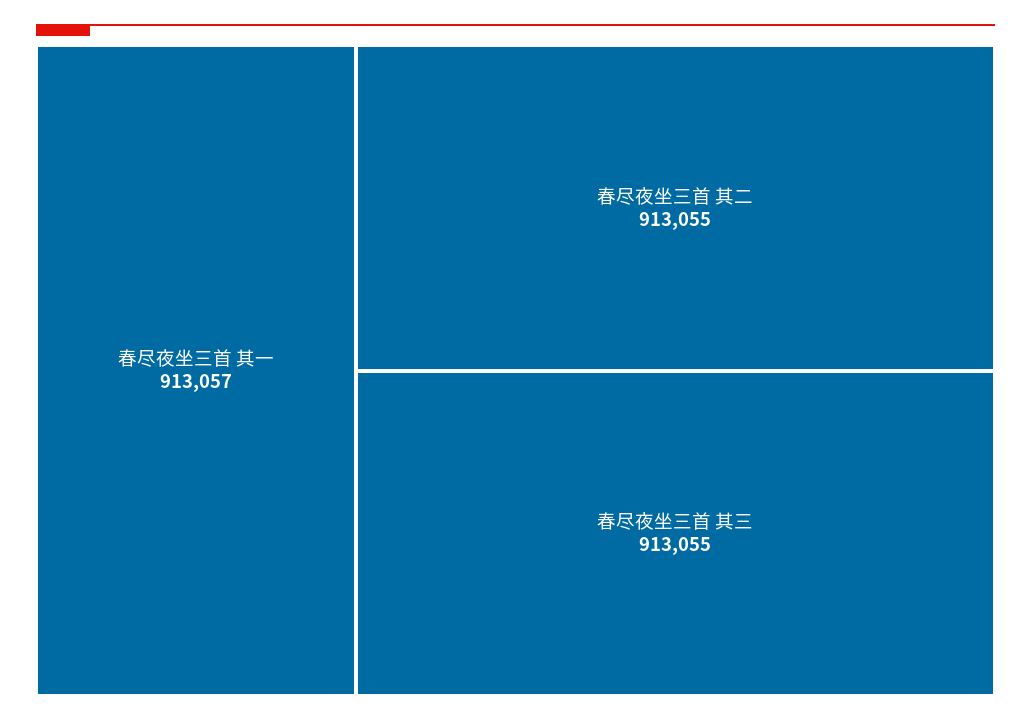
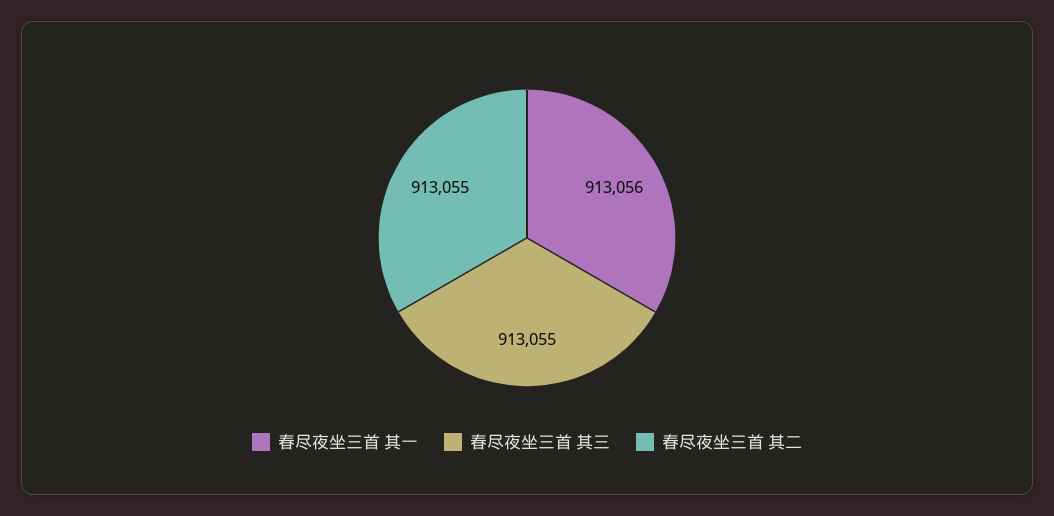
  {
-   "春尽夜坐三首 其一": 913057,
+   "春尽夜坐三首 其一": 913056,
    "春尽夜坐三首 其二": 913055,
    "春尽夜坐三首 其三": 913055
  }

